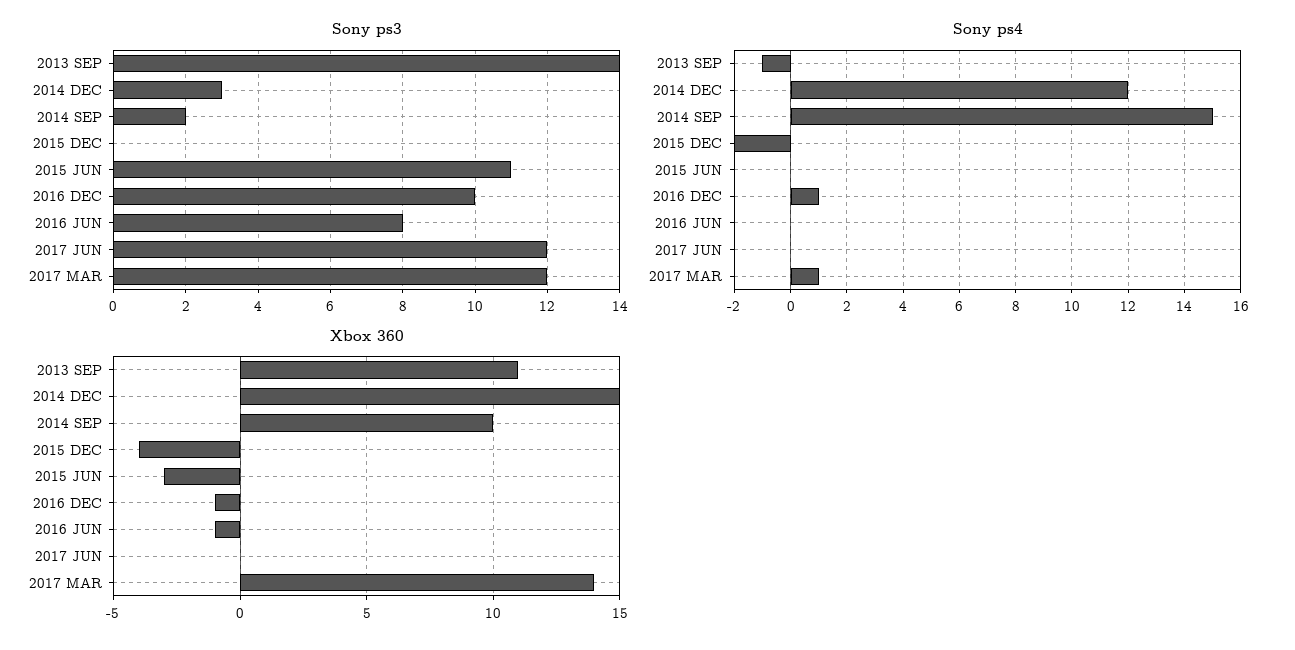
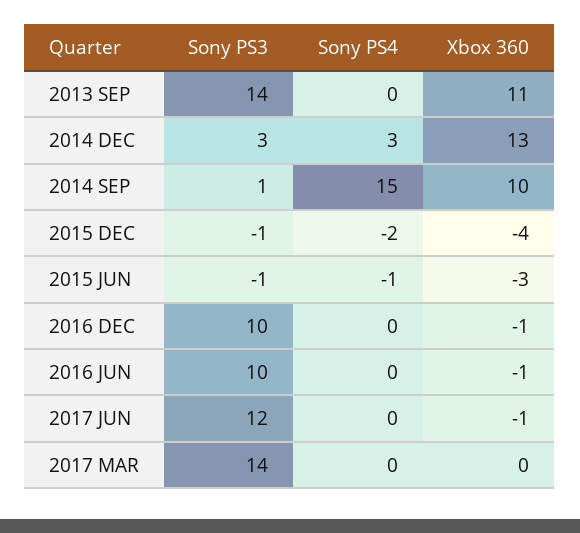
  {
    "Sony ps3": {
      "2013 SEP": 14,
      "2014 DEC": 3,
-     "2014 SEP": 2,
+     "2014 SEP": 1,
-     "2015 DEC": 0,
+     "2015 DEC": -1,
-     "2015 JUN": 11,
+     "2015 JUN": -1,
      "2016 DEC": 10,
-     "2016 JUN": 8,
+     "2016 JUN": 10,
      "2017 JUN": 12,
-     "2017 MAR": 12
+     "2017 MAR": 14
    },
    "Sony ps4": {
-     "2013 SEP": -1,
+     "2013 SEP": 0,
-     "2014 DEC": 12,
+     "2014 DEC": 3,
      "2014 SEP": 15,
      "2015 DEC": -2,
-     "2015 JUN": 0,
+     "2015 JUN": -1,
-     "2016 DEC": 1,
+     "2016 DEC": 0,
      "2016 JUN": 0,
      "2017 JUN": 0,
-     "2017 MAR": 1
+     "2017 MAR": 0
    },
    "Xbox 360": {
      "2013 SEP": 11,
-     "2014 DEC": 15,
+     "2014 DEC": 13,
      "2014 SEP": 10,
      "2015 DEC": -4,
      "2015 JUN": -3,
      "2016 DEC": -1,
      "2016 JUN": -1,
-     "2017 JUN": 0,
+     "2017 JUN": -1,
-     "2017 MAR": 14
+     "2017 MAR": 0
    }
  }

